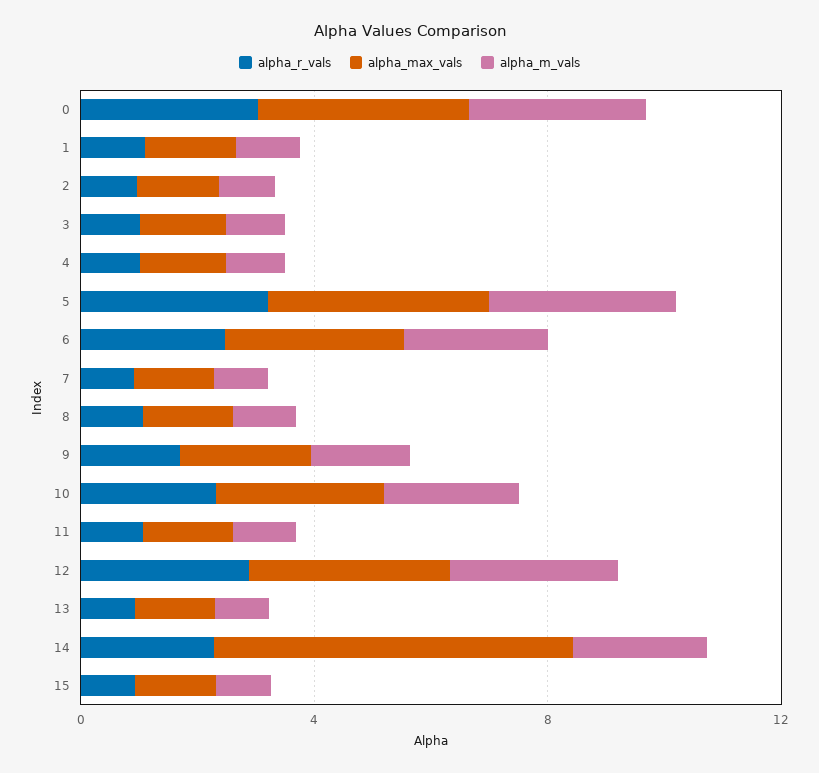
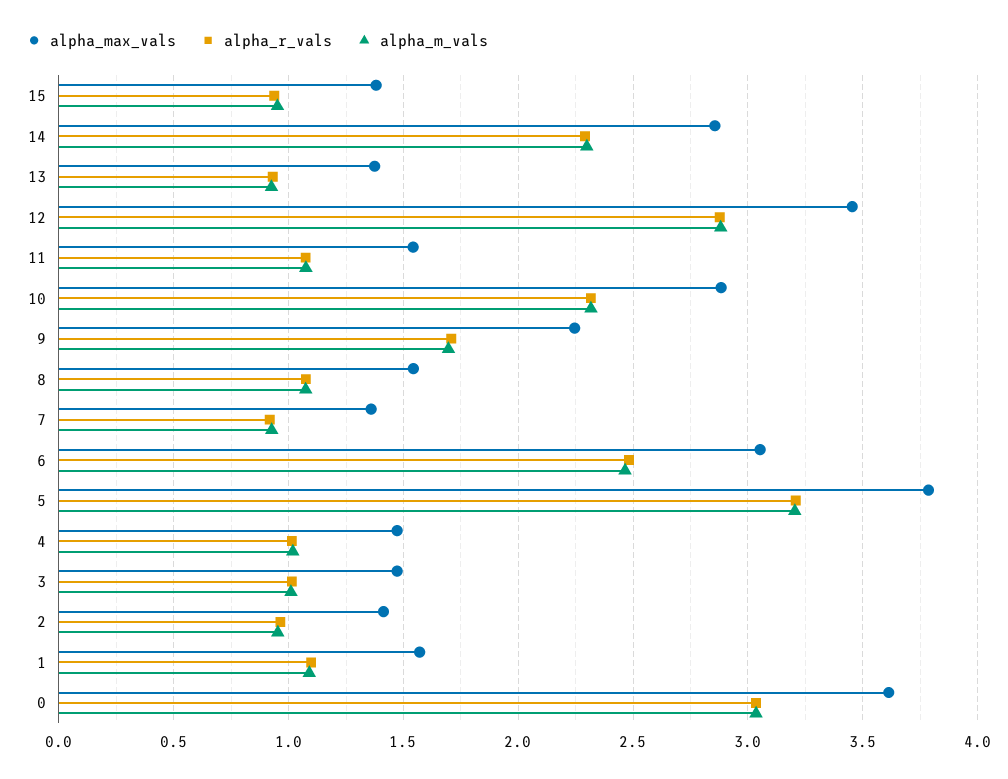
  {
    "alpha_r_vals": {
      "0": 3.05,
      "1": 1.1,
      "2": 0.95,
      "3": 1,
      "4": 1,
      "5": 3.2,
      "6": 2.5,
      "7": 0.9,
      "8": 1.1,
      "9": 1.7,
      "10": 2.3,
      "11": 1.05,
      "12": 2.9,
      "13": 0.95,
      "14": 2.3,
      "15": 0.95
    },
    "alpha_max_vals": {
      "0": 3.6,
      "1": 1.55,
      "2": 1.4,
      "3": 1.45,
      "4": 1.45,
      "5": 3.8,
      "6": 3.05,
      "7": 1.35,
      "8": 1.55,
      "9": 2.25,
      "10": 2.9,
      "11": 1.55,
      "12": 3.45,
      "13": 1.35,
-     "14": 6,
+     "14": 2.85,
      "15": 1.4
    },
    "alpha_m_vals": {
      "0": 3.05,
      "1": 1.1,
      "2": 0.95,
      "3": 1,
      "4": 1,
      "5": 3.2,
      "6": 2.45,
      "7": 0.95,
      "8": 1.05,
      "9": 1.7,
      "10": 2.3,
      "11": 1.1,
      "12": 2.9,
      "13": 0.95,
      "14": 2.3,
      "15": 0.95
    }
  }

